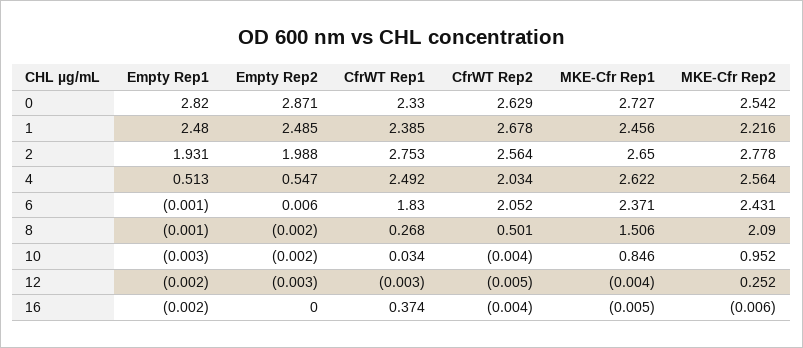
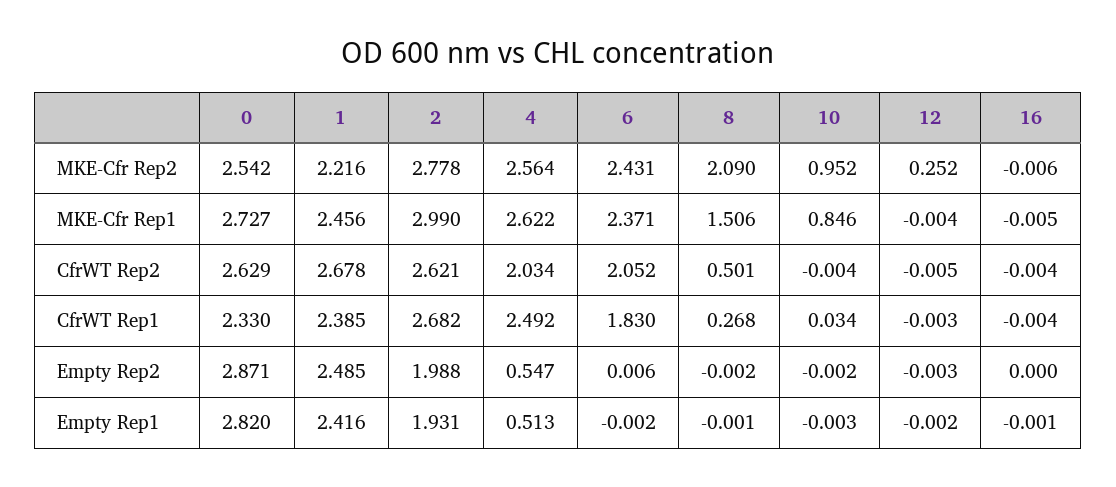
  {
    "Empty Rep1": {
      "0": 2.82,
-     "1": 2.48,
+     "1": 2.416,
      "2": 1.931,
      "4": 0.513,
-     "6": -0.001,
+     "6": -0.002,
      "8": -0.001,
      "10": -0.003,
      "12": -0.002,
-     "16": -0.002
+     "16": -0.001
    },
    "Empty Rep2": {
      "0": 2.871,
      "1": 2.485,
      "2": 1.988,
      "4": 0.547,
      "6": 0.006,
      "8": -0.002,
      "10": -0.002,
      "12": -0.003,
      "16": 0
    },
    "CfrWT Rep1": {
      "0": 2.33,
      "1": 2.385,
-     "2": 2.753,
+     "2": 2.682,
      "4": 2.492,
      "6": 1.83,
      "8": 0.268,
      "10": 0.034,
      "12": -0.003,
-     "16": 0.374
+     "16": -0.004
    },
    "CfrWT Rep2": {
      "0": 2.629,
      "1": 2.678,
-     "2": 2.564,
+     "2": 2.621,
      "4": 2.034,
      "6": 2.052,
      "8": 0.501,
      "10": -0.004,
      "12": -0.005,
      "16": -0.004
    },
    "MKE-Cfr Rep1": {
      "0": 2.727,
      "1": 2.456,
-     "2": 2.65,
+     "2": 2.99,
      "4": 2.622,
      "6": 2.371,
      "8": 1.506,
      "10": 0.846,
      "12": -0.004,
      "16": -0.005
    },
    "MKE-Cfr Rep2": {
      "0": 2.542,
      "1": 2.216,
      "2": 2.778,
      "4": 2.564,
      "6": 2.431,
      "8": 2.09,
      "10": 0.952,
      "12": 0.252,
      "16": -0.006
    }
  }

